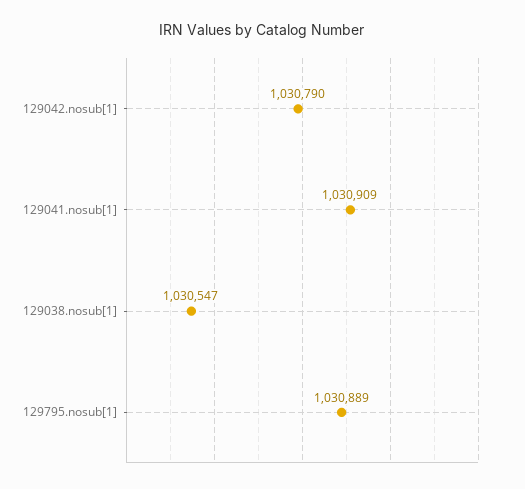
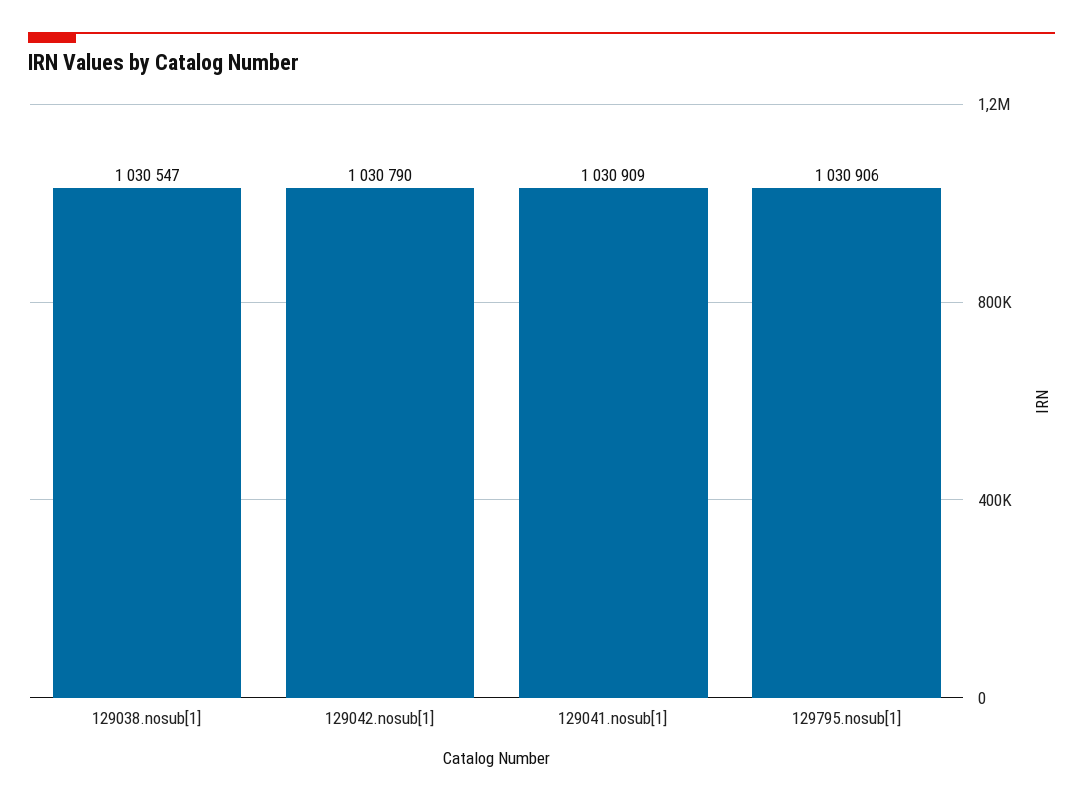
  {
    "129042.nosub[1]": 1030790,
    "129041.nosub[1]": 1030909,
    "129038.nosub[1]": 1030547,
-   "129795.nosub[1]": 1030889
+   "129795.nosub[1]": 1030906
  }

